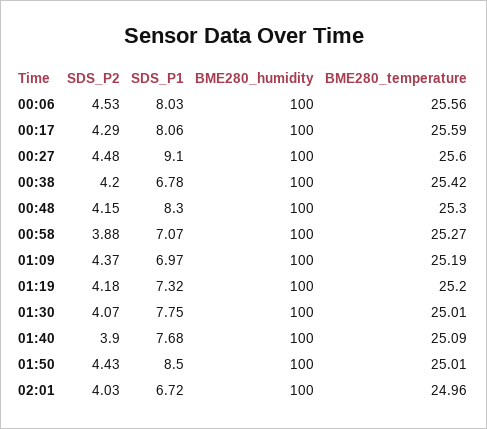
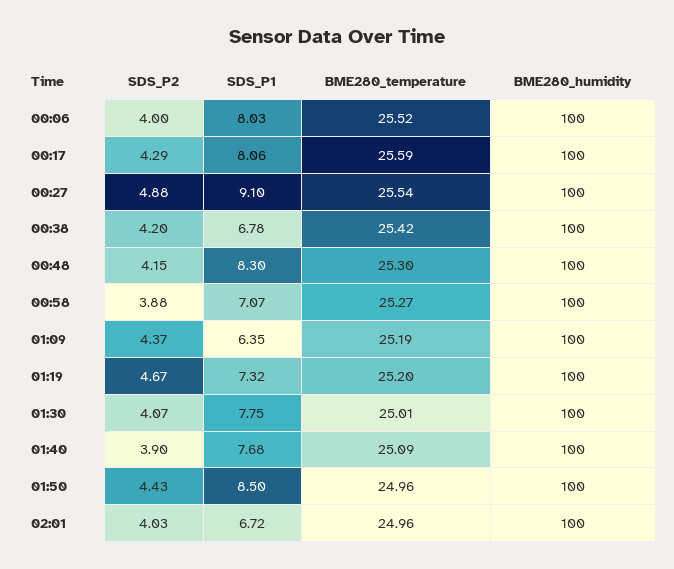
  {
    "SDS_P2": {
-     "00:06": 4.53,
+     "00:06": 4,
      "00:17": 4.29,
-     "00:27": 4.48,
+     "00:27": 4.88,
      "00:38": 4.2,
      "00:48": 4.15,
      "00:58": 3.88,
      "01:09": 4.37,
-     "01:19": 4.18,
+     "01:19": 4.67,
      "01:30": 4.07,
      "01:40": 3.9,
      "01:50": 4.43,
      "02:01": 4.03
    },
    "SDS_P1": {
      "00:06": 8.03,
      "00:17": 8.06,
      "00:27": 9.1,
      "00:38": 6.78,
      "00:48": 8.3,
      "00:58": 7.07,
-     "01:09": 6.97,
+     "01:09": 6.35,
      "01:19": 7.32,
      "01:30": 7.75,
      "01:40": 7.68,
      "01:50": 8.5,
      "02:01": 6.72
    },
    "BME280_humidity": {
      "00:06": 100,
      "00:17": 100,
      "00:27": 100,
      "00:38": 100,
      "00:48": 100,
      "00:58": 100,
      "01:09": 100,
      "01:19": 100,
      "01:30": 100,
      "01:40": 100,
      "01:50": 100,
      "02:01": 100
    },
    "BME280_temperature": {
-     "00:06": 25.56,
+     "00:06": 25.52,
      "00:17": 25.59,
-     "00:27": 25.6,
+     "00:27": 25.54,
      "00:38": 25.42,
      "00:48": 25.3,
      "00:58": 25.27,
      "01:09": 25.19,
      "01:19": 25.2,
      "01:30": 25.01,
      "01:40": 25.09,
-     "01:50": 25.01,
+     "01:50": 24.96,
      "02:01": 24.96
    }
  }

